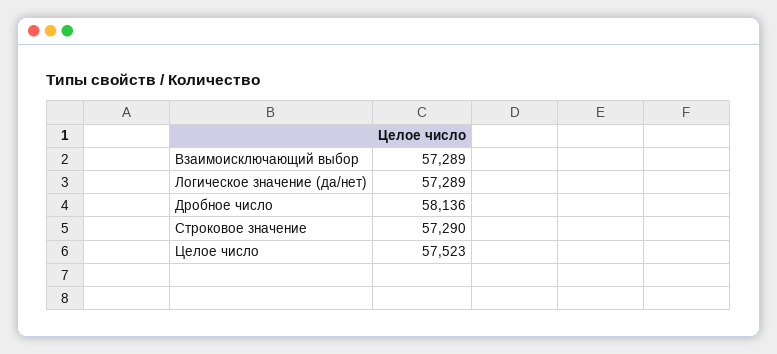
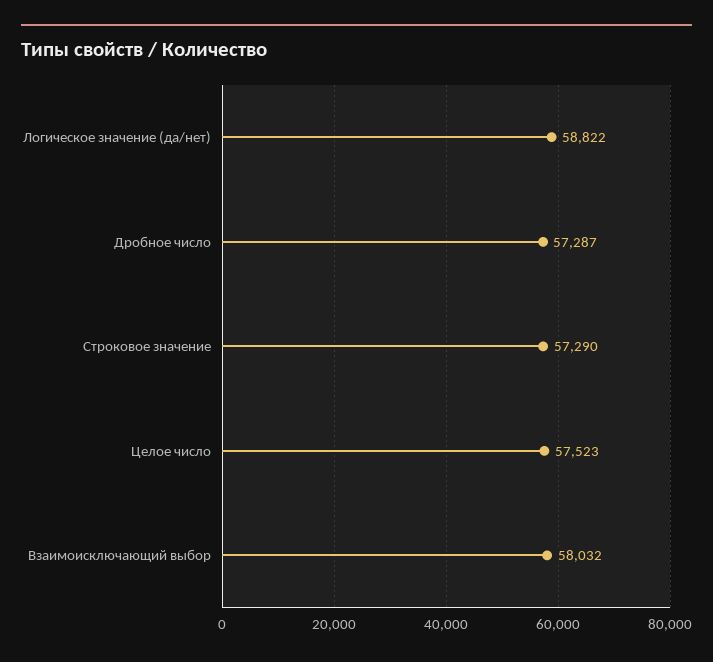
  {
-   "Взаимоисключающий выбор": 57289,
+   "Взаимоисключающий выбор": 58032,
-   "Логическое значение (да/нет)": 57289,
+   "Логическое значение (да/нет)": 58822,
-   "Дробное число": 58136,
+   "Дробное число": 57287,
    "Строковое значение": 57290,
    "Целое число": 57523
  }

